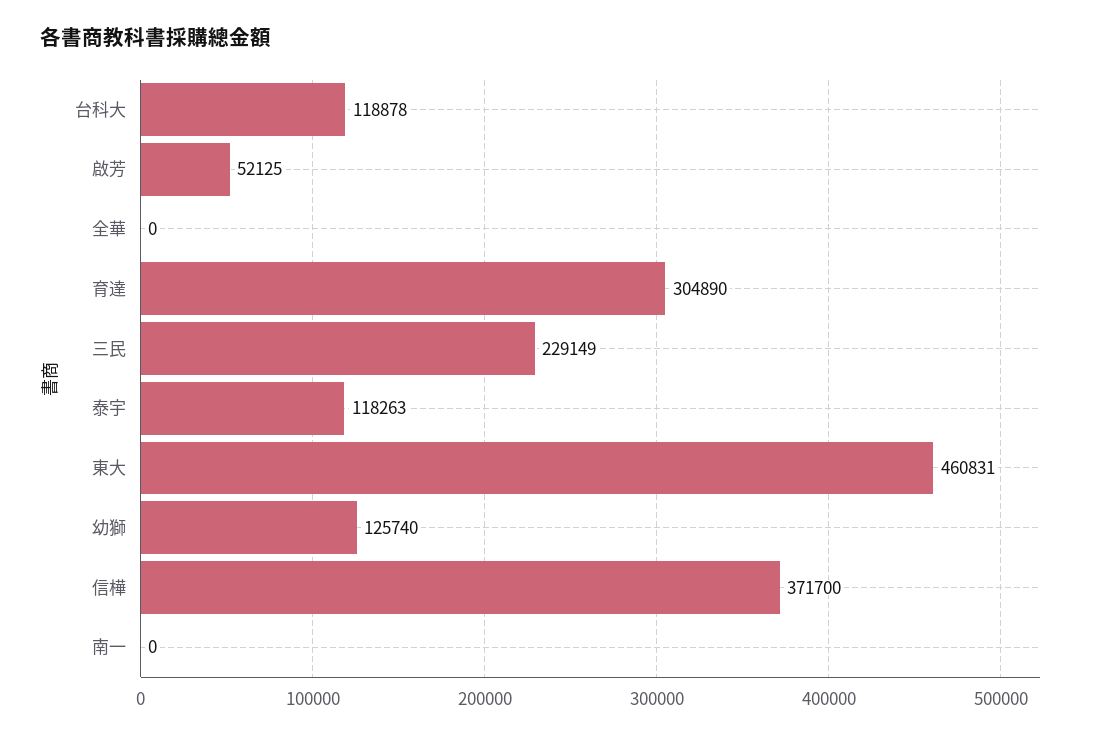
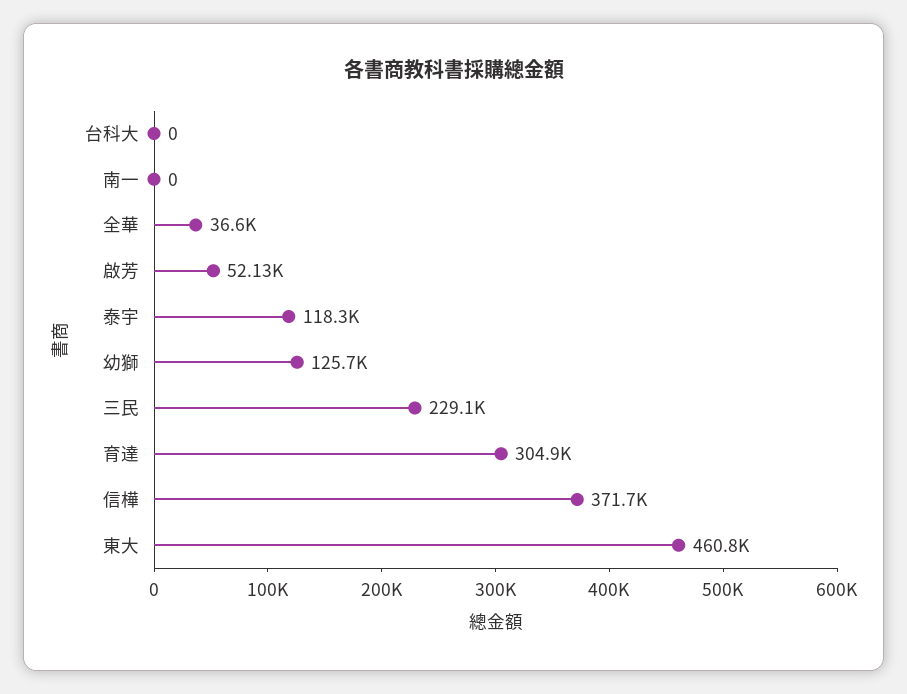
  {
-   "台科大": 118878,
+   "台科大": 0,
    "啟芳": 52125,
-   "全華": 0,
+   "全華": 36600,
    "育達": 304890,
    "三民": 229149,
    "泰宇": 118263,
    "東大": 460831,
    "幼獅": 125740,
    "信樺": 371700,
    "南一": 0
  }

